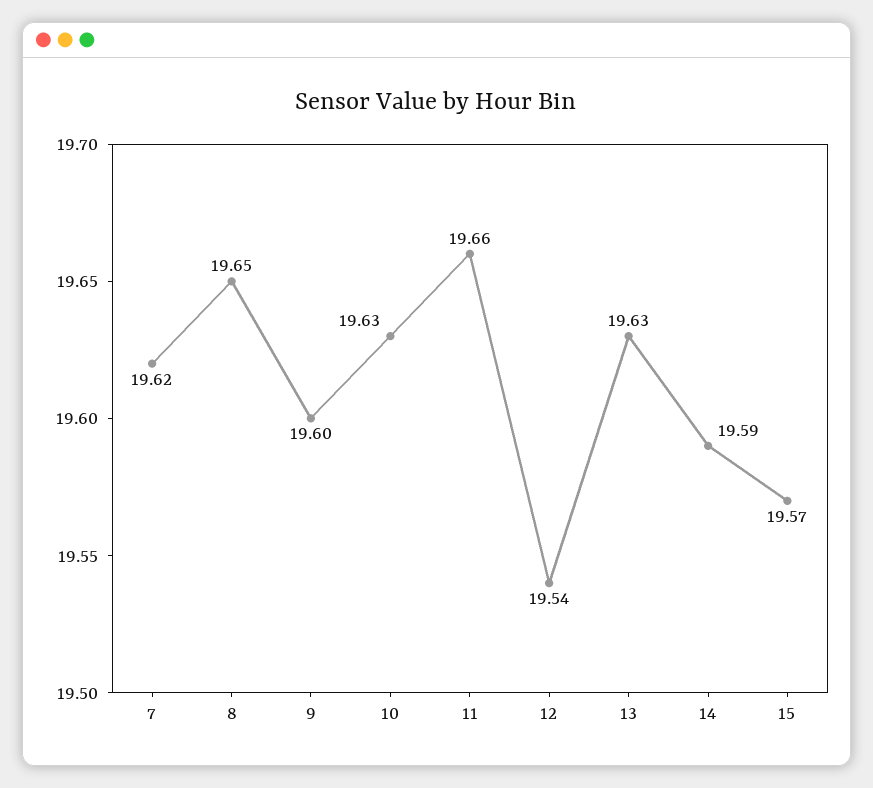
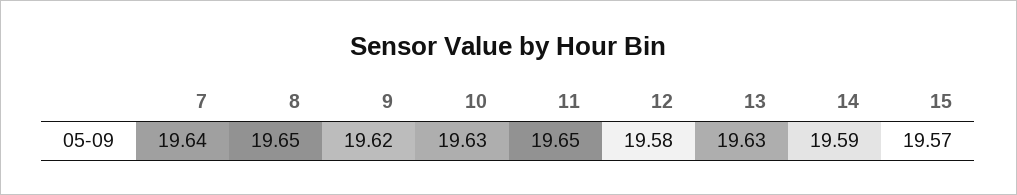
  {
-   "7": 19.62,
+   "7": 19.64,
    "8": 19.65,
-   "9": 19.6,
+   "9": 19.62,
    "10": 19.63,
-   "11": 19.66,
+   "11": 19.65,
-   "12": 19.54,
+   "12": 19.58,
    "13": 19.63,
    "14": 19.59,
    "15": 19.57
  }

